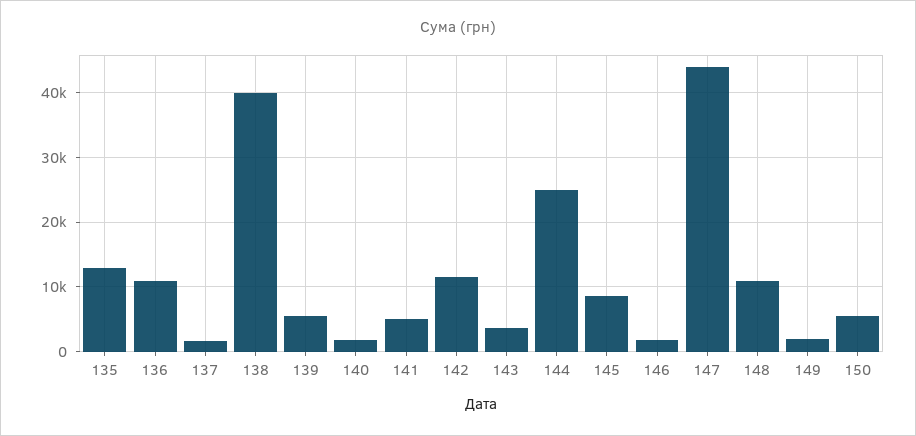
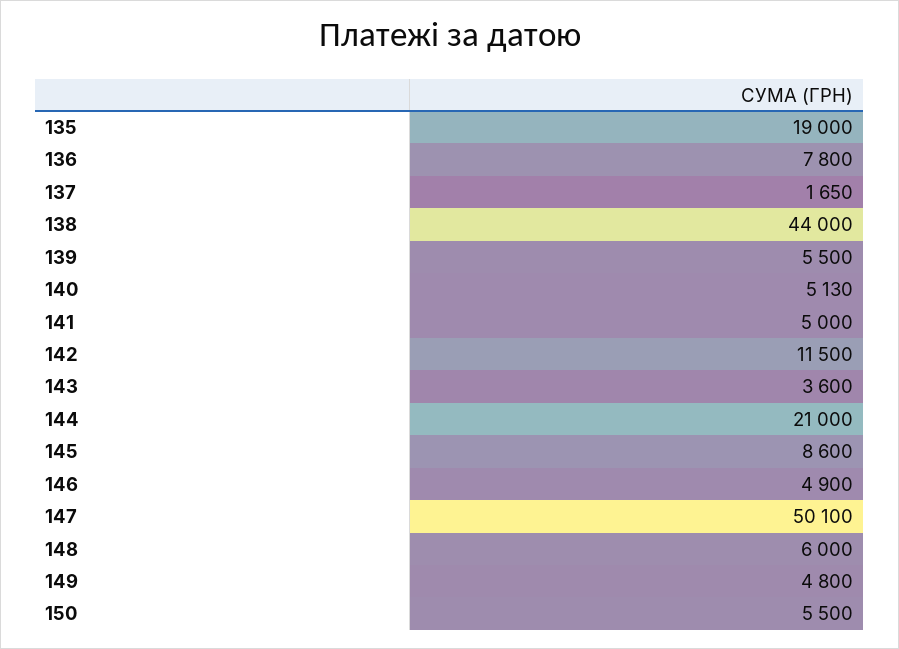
  {
-   "135": 13000,
+   "135": 19000,
-   "136": 11000,
+   "136": 7800,
    "137": 1650,
-   "138": 40000,
+   "138": 44000,
    "139": 5500,
-   "140": 2000,
+   "140": 5130,
    "141": 5000,
    "142": 11500,
    "143": 3600,
-   "144": 25000,
+   "144": 21000,
    "145": 8600,
-   "146": 2000,
+   "146": 4900,
-   "147": 44000,
+   "147": 50100,
-   "148": 11000,
+   "148": 6000,
-   "149": 2000,
+   "149": 4800,
    "150": 5500
  }

